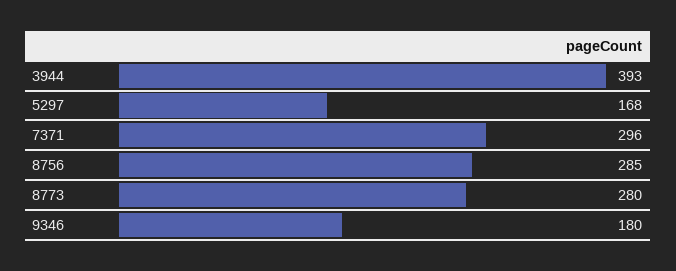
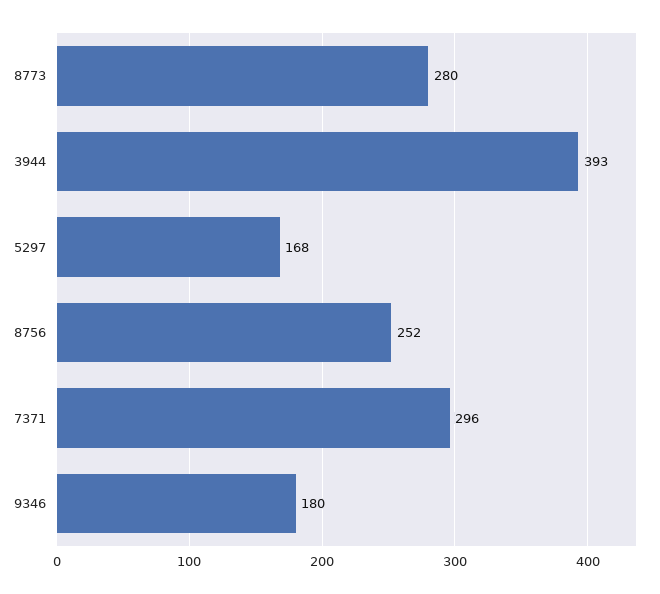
  {
    "3944": 393,
    "5297": 168,
    "7371": 296,
-   "8756": 285,
+   "8756": 252,
    "8773": 280,
    "9346": 180
  }

